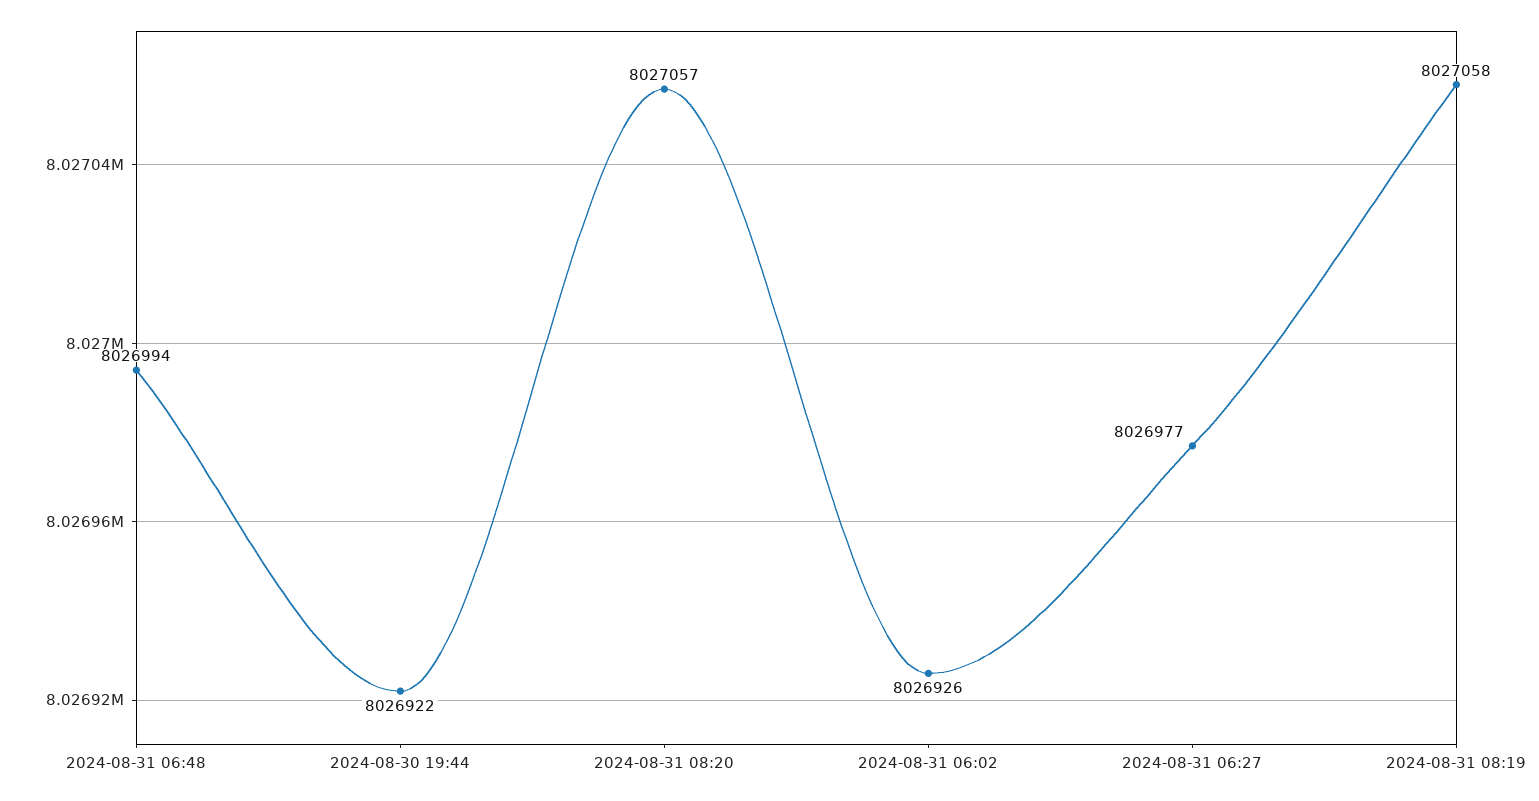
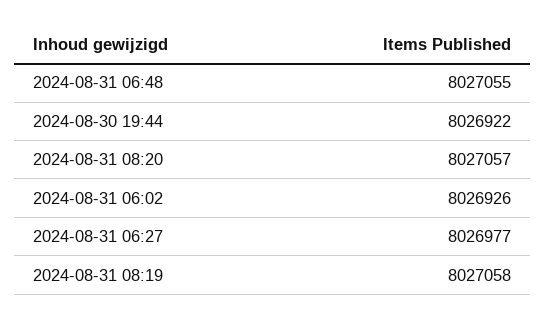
  {
-   "2024-08-31 06:48": 8026994,
+   "2024-08-31 06:48": 8027055,
    "2024-08-30 19:44": 8026922,
    "2024-08-31 08:20": 8027057,
    "2024-08-31 06:02": 8026926,
    "2024-08-31 06:27": 8026977,
    "2024-08-31 08:19": 8027058
  }

